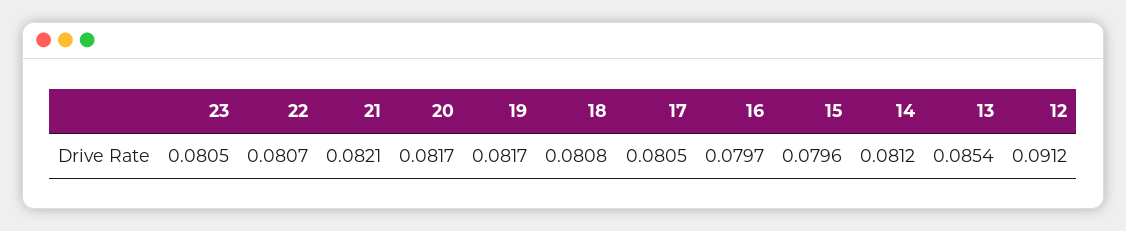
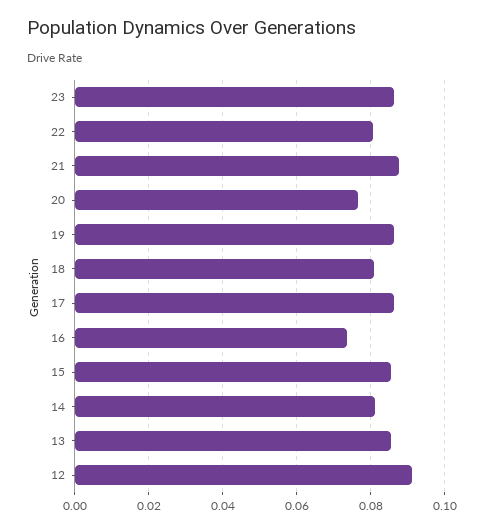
  {
-   "23": 0.0805,
+   "23": 0.086,
    "22": 0.0807,
-   "21": 0.0821,
+   "21": 0.088,
-   "20": 0.0817,
+   "20": 0.076,
-   "19": 0.0817,
+   "19": 0.086,
    "18": 0.0808,
-   "17": 0.0805,
+   "17": 0.086,
-   "16": 0.0797,
+   "16": 0.074,
-   "15": 0.0796,
+   "15": 0.086,
    "14": 0.0812,
    "13": 0.0854,
    "12": 0.0912
  }

